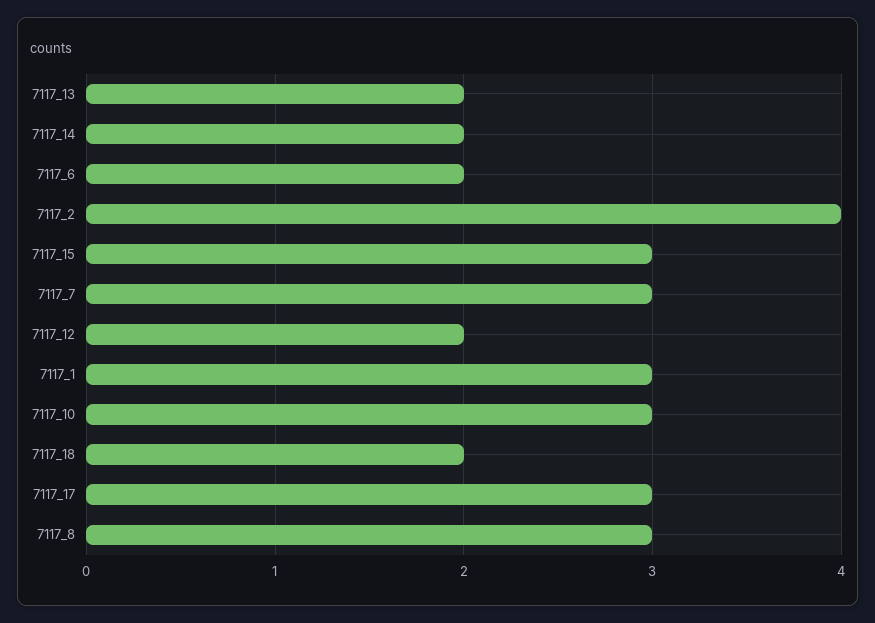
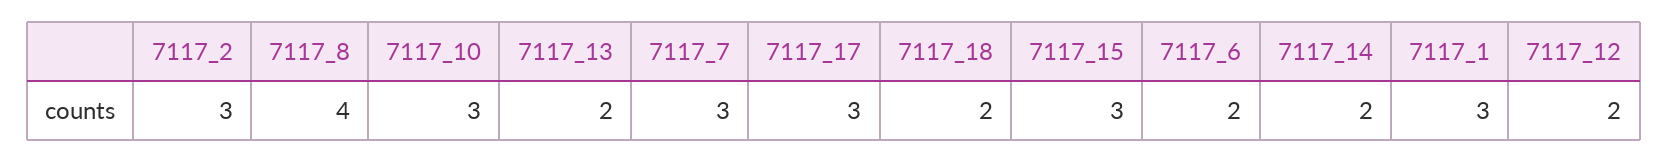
  {
    "7117_13": 2,
    "7117_14": 2,
    "7117_6": 2,
-   "7117_2": 4,
+   "7117_2": 3,
    "7117_15": 3,
    "7117_7": 3,
    "7117_12": 2,
    "7117_1": 3,
    "7117_10": 3,
    "7117_18": 2,
    "7117_17": 3,
-   "7117_8": 3
+   "7117_8": 4
  }

